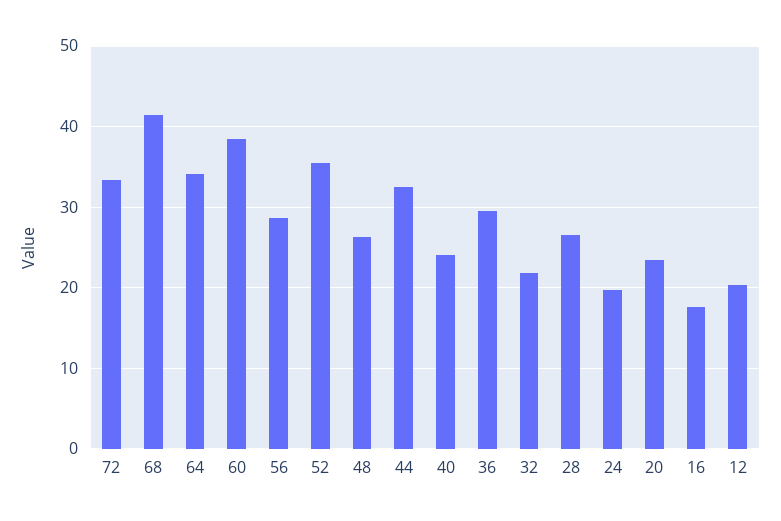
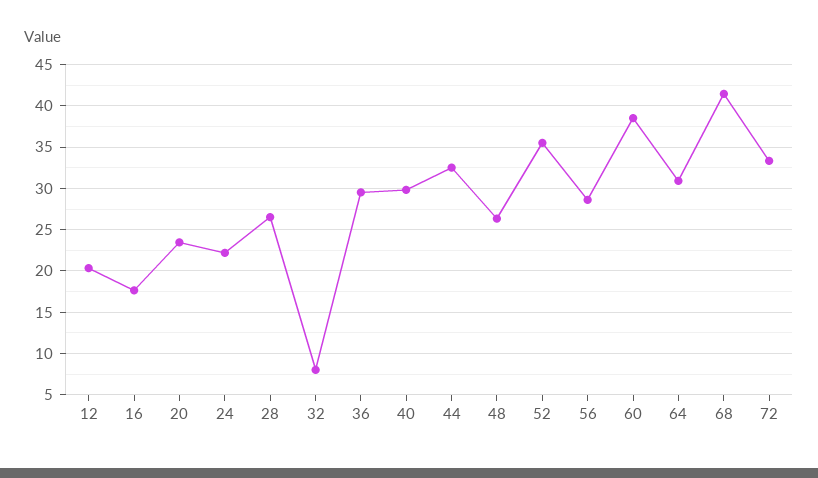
  {
    "72": 33,
    "68": 41,
-   "64": 34,
+   "64": 31,
    "60": 39,
    "56": 29,
    "52": 36,
    "48": 26,
    "44": 33,
-   "40": 24,
+   "40": 30,
    "36": 30,
-   "32": 22,
+   "32": 8,
    "28": 27,
-   "24": 20,
+   "24": 22,
    "20": 23,
    "16": 18,
    "12": 20
  }

